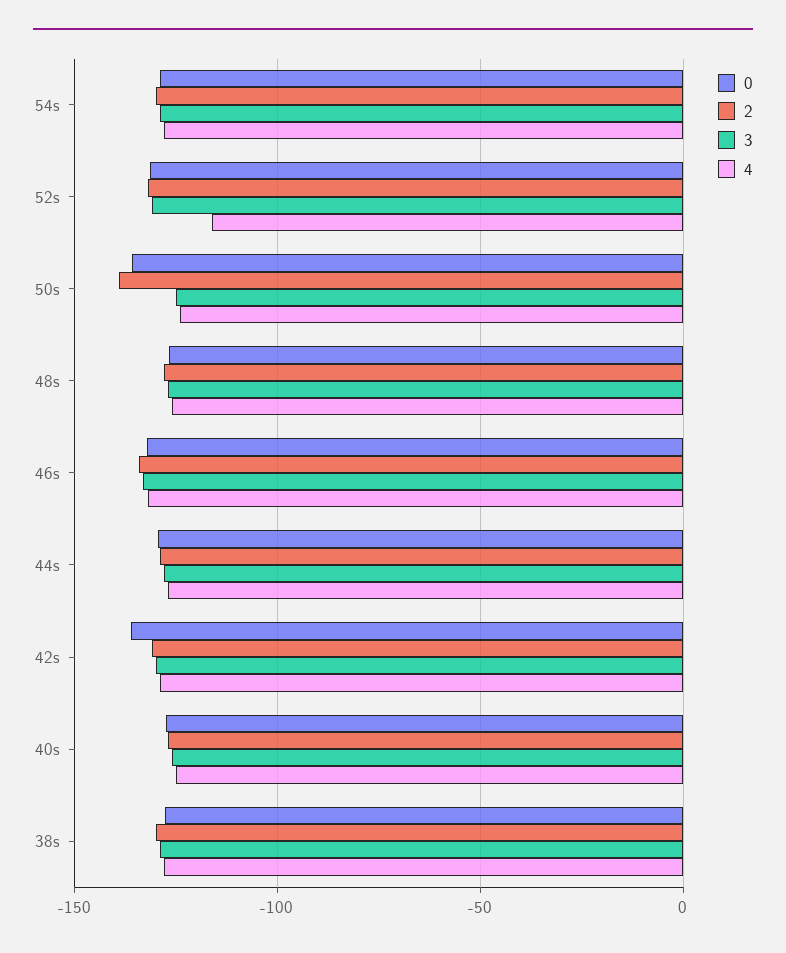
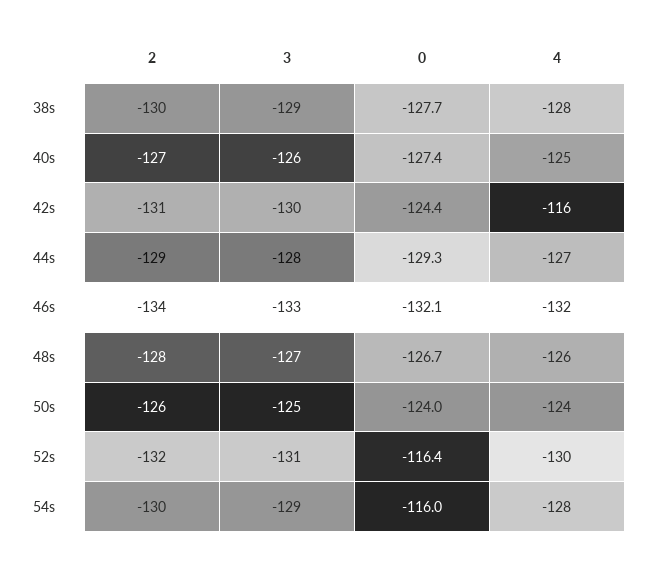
  {
    "0": {
-     "54s": -130,
+     "54s": -116,
-     "52s": -130,
+     "52s": -116.4,
-     "50s": -135,
+     "50s": -124,
      "48s": -126.7,
      "46s": -132.1,
      "44s": -129.3,
-     "42s": -135,
+     "42s": -124.4,
      "40s": -127.4,
      "38s": -127.7
    },
    "2": {
      "54s": -130,
      "52s": -132,
-     "50s": -140,
+     "50s": -126,
      "48s": -128,
      "46s": -134,
      "44s": -129,
      "42s": -131,
      "40s": -127,
      "38s": -130
    },
    "3": {
      "54s": -129,
      "52s": -131,
      "50s": -125,
      "48s": -127,
      "46s": -133,
      "44s": -128,
      "42s": -130,
      "40s": -126,
      "38s": -129
    },
    "4": {
      "54s": -128,
-     "52s": -115,
+     "52s": -130,
      "50s": -124,
      "48s": -126,
      "46s": -132,
      "44s": -127,
-     "42s": -130,
+     "42s": -116,
      "40s": -125,
      "38s": -128
    }
  }

